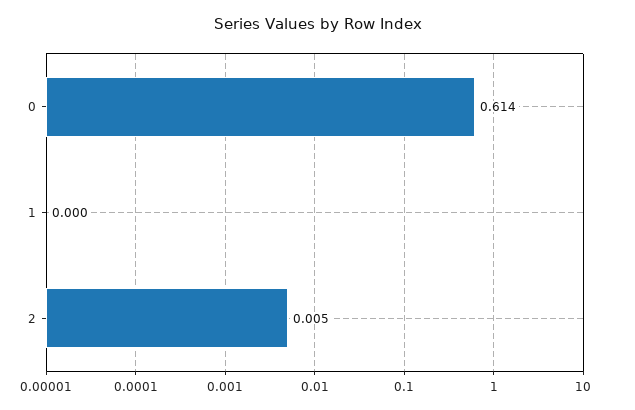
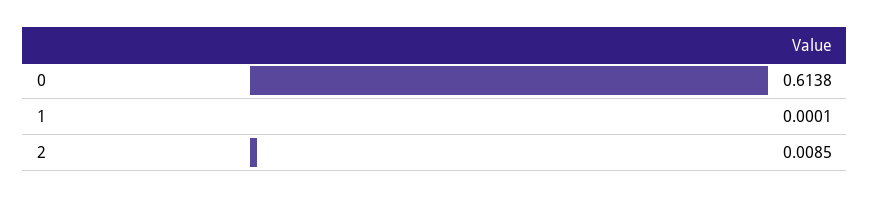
  {
    "0": 0.6138,
    "1": 0.0001,
-   "2": 0.005
+   "2": 0.0085
  }

